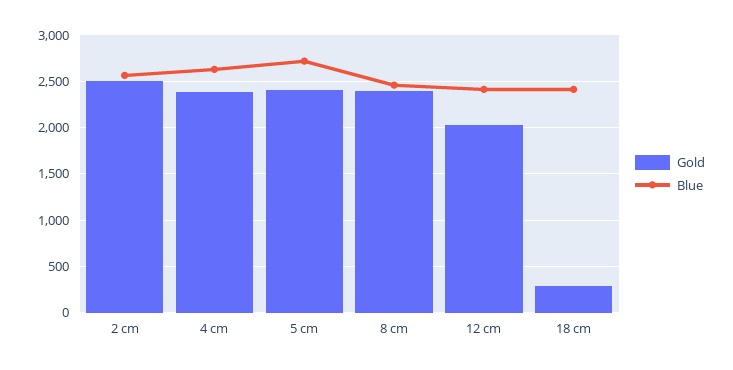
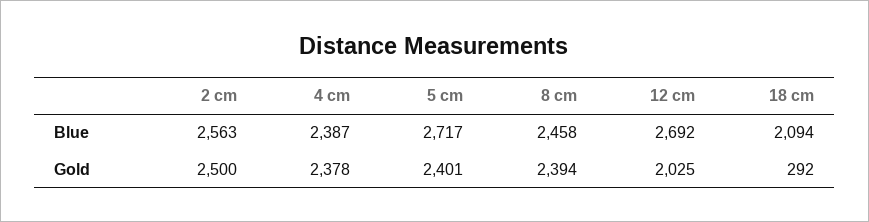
  {
    "Gold": {
      "2 cm": 2500,
      "4 cm": 2378,
      "5 cm": 2401,
      "8 cm": 2394,
      "12 cm": 2025,
      "18 cm": 292
    },
    "Blue": {
      "2 cm": 2563,
-     "4 cm": 2600,
+     "4 cm": 2387,
      "5 cm": 2717,
      "8 cm": 2458,
-     "12 cm": 2400,
+     "12 cm": 2692,
-     "18 cm": 2400
+     "18 cm": 2094
    }
  }

